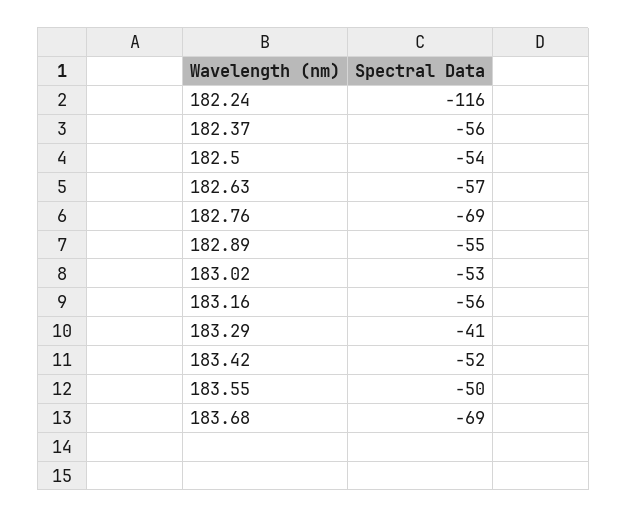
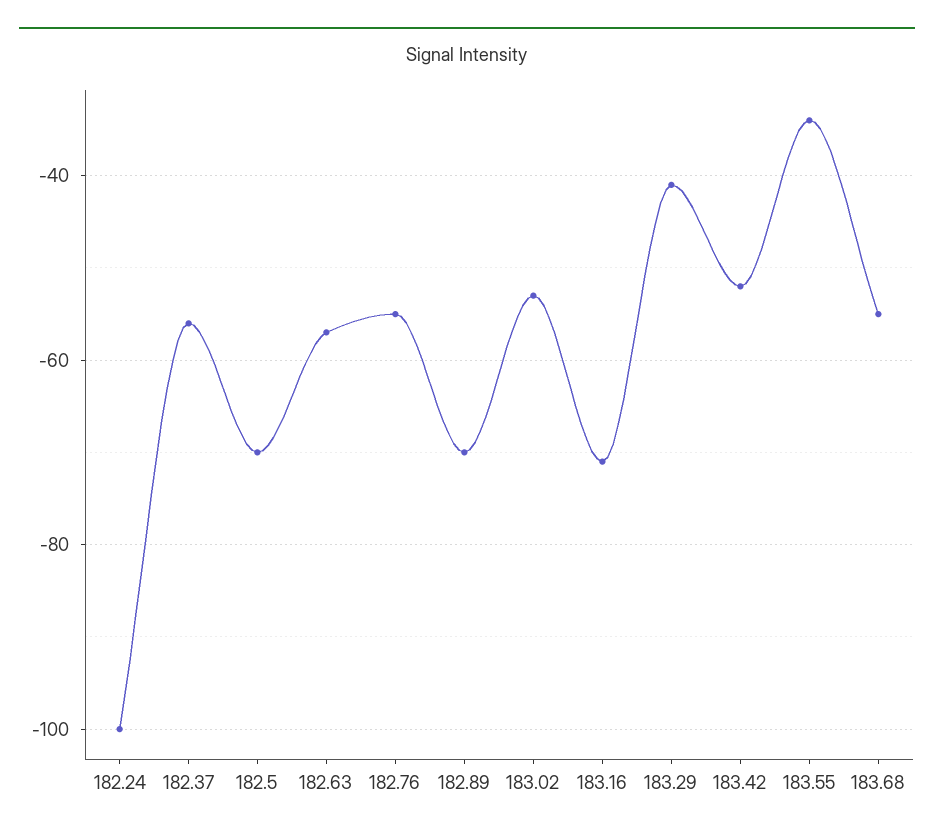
  {
-   "182.24": -116,
+   "182.24": -100,
    "182.37": -56,
-   "182.5": -54,
+   "182.5": -70,
    "182.63": -57,
-   "182.76": -69,
+   "182.76": -55,
-   "182.89": -55,
+   "182.89": -70,
    "183.02": -53,
-   "183.16": -56,
+   "183.16": -70,
    "183.29": -41,
    "183.42": -52,
-   "183.55": -50,
+   "183.55": -35,
-   "183.68": -69
+   "183.68": -55
  }

